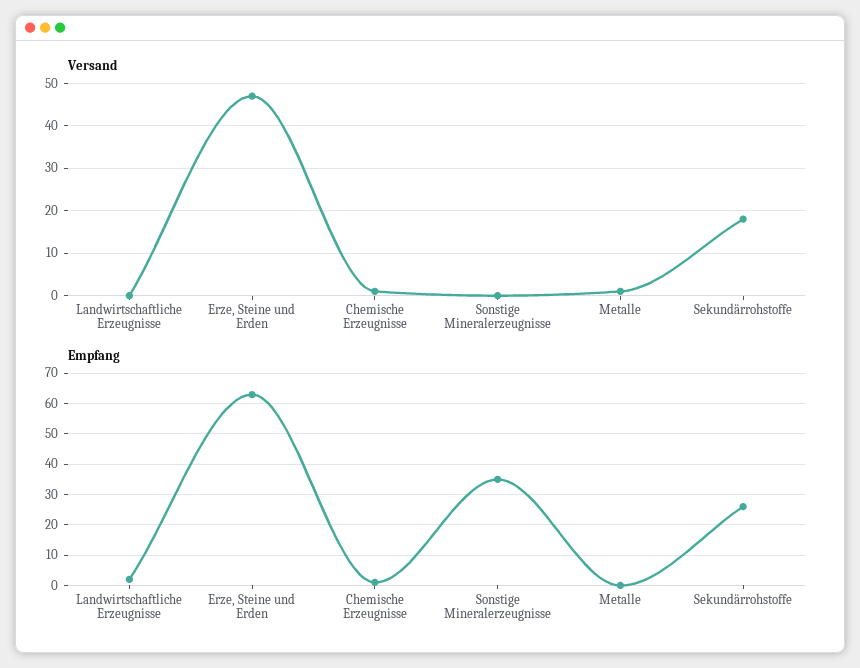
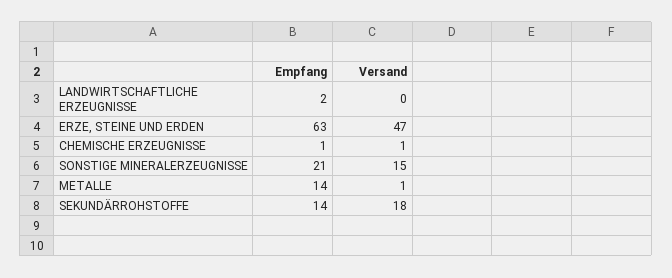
  {
    "Versand": {
      "Landwirtschaftliche Erzeugnisse": 0,
      "Erze, Steine und Erden": 47,
      "Chemische Erzeugnisse": 1,
-     "Sonstige Mineralerzeugnisse": 0,
+     "Sonstige Mineralerzeugnisse": 15,
      "Metalle": 1,
      "Sekundärrohstoffe": 18
    },
    "Empfang": {
      "Landwirtschaftliche Erzeugnisse": 2,
      "Erze, Steine und Erden": 63,
      "Chemische Erzeugnisse": 1,
-     "Sonstige Mineralerzeugnisse": 35,
+     "Sonstige Mineralerzeugnisse": 21,
-     "Metalle": 0,
+     "Metalle": 14,
-     "Sekundärrohstoffe": 25
+     "Sekundärrohstoffe": 14
    }
  }

